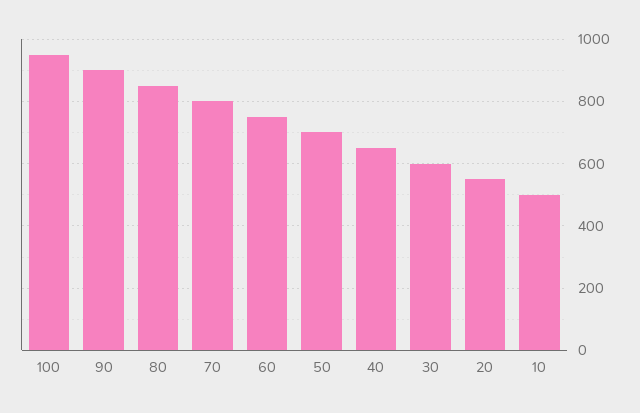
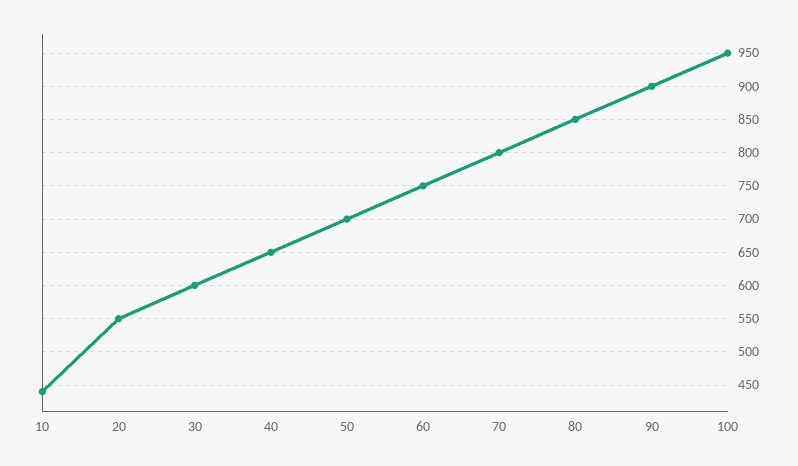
  {
    "100": 950,
    "90": 900,
    "80": 850,
    "70": 800,
    "60": 750,
    "50": 700,
    "40": 650,
    "30": 600,
    "20": 550,
-   "10": 500
+   "10": 440
  }

